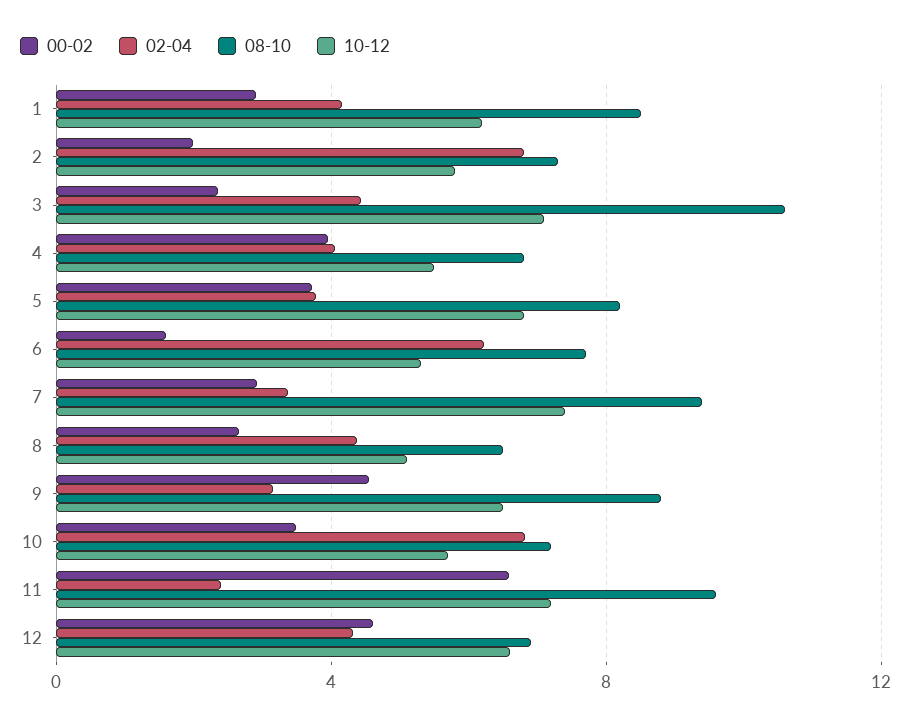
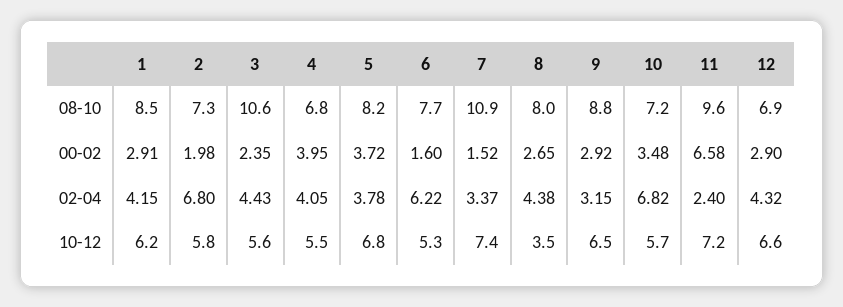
  {
    "00-02": {
      "1": 2.91,
      "2": 1.98,
      "3": 2.35,
      "4": 3.95,
      "5": 3.72,
      "6": 1.6,
-     "7": 3,
+     "7": 1.52,
      "8": 2.65,
-     "9": 4.5,
+     "9": 2.92,
      "10": 3.48,
      "11": 6.58,
-     "12": 4.5
+     "12": 2.9
    },
    "02-04": {
      "1": 4.15,
      "2": 6.8,
      "3": 4.43,
      "4": 4.05,
      "5": 3.78,
      "6": 6.22,
      "7": 3.37,
      "8": 4.38,
      "9": 3.15,
      "10": 6.82,
      "11": 2.4,
      "12": 4.32
    },
    "08-10": {
      "1": 8.5,
      "2": 7.3,
      "3": 10.6,
      "4": 6.8,
      "5": 8.2,
      "6": 7.7,
-     "7": 9.5,
+     "7": 10.9,
-     "8": 6.5,
+     "8": 8,
      "9": 8.8,
      "10": 7.2,
      "11": 9.6,
      "12": 6.9
    },
    "10-12": {
      "1": 6.2,
      "2": 5.8,
-     "3": 7,
+     "3": 5.6,
      "4": 5.5,
      "5": 6.8,
      "6": 5.3,
      "7": 7.4,
-     "8": 5,
+     "8": 3.5,
      "9": 6.5,
      "10": 5.7,
      "11": 7.2,
      "12": 6.6
    }
  }

